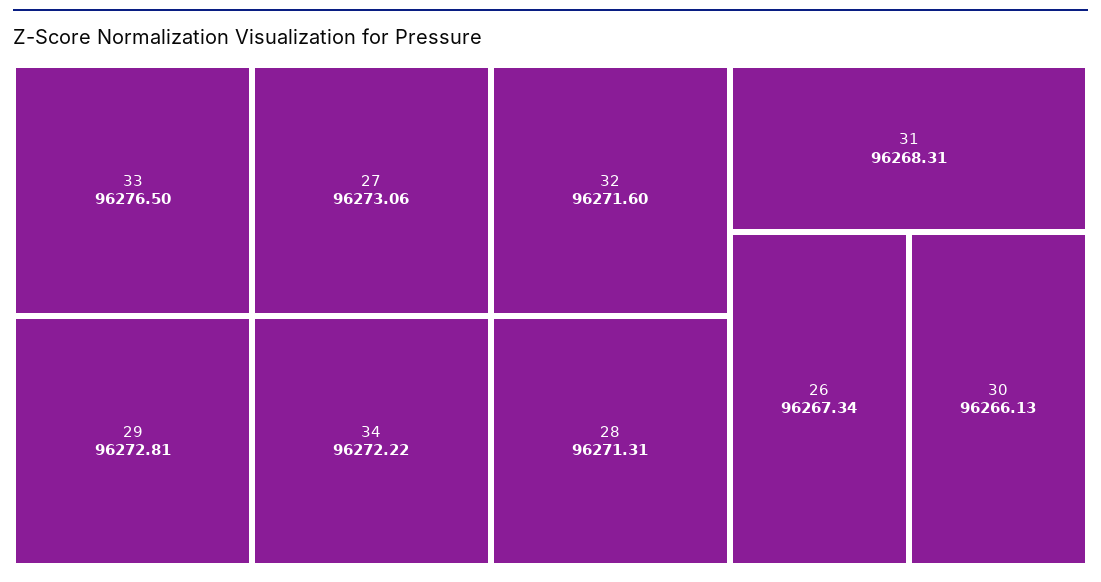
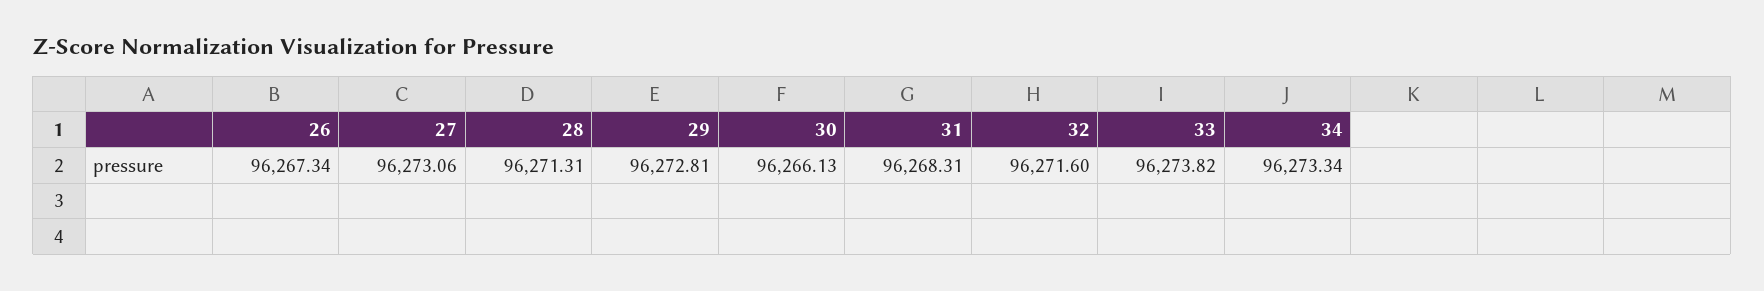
  {
-   "33": 96276.5,
+   "33": 96273.82,
    "27": 96273.06,
    "29": 96272.81,
-   "34": 96272.22,
+   "34": 96273.34,
    "32": 96271.6,
    "28": 96271.31,
    "31": 96268.31,
    "26": 96267.34,
    "30": 96266.13
  }

